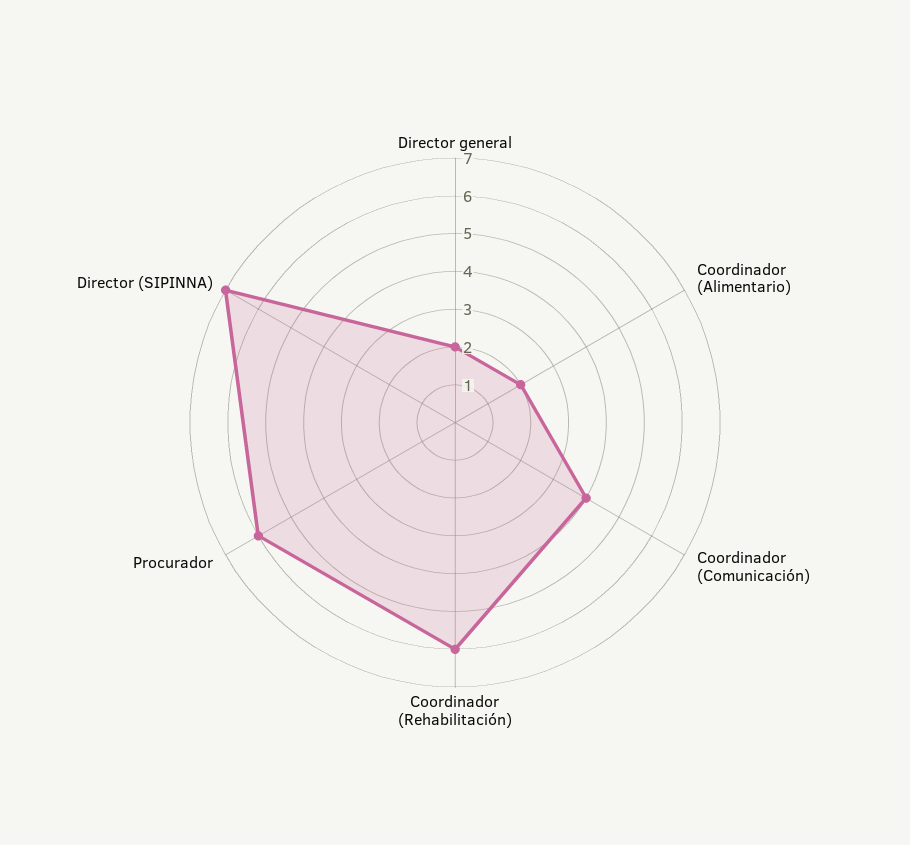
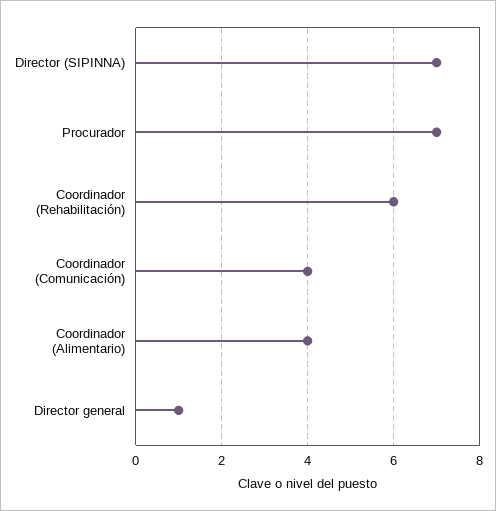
  {
-   "Director general": 2,
+   "Director general": 1,
-   "Coordinador (Alimentario)": 2,
+   "Coordinador (Alimentario)": 4,
    "Coordinador (Comunicación)": 4,
    "Coordinador (Rehabilitación)": 6,
-   "Procurador": 6,
+   "Procurador": 7,
    "Director (SIPINNA)": 7
  }

